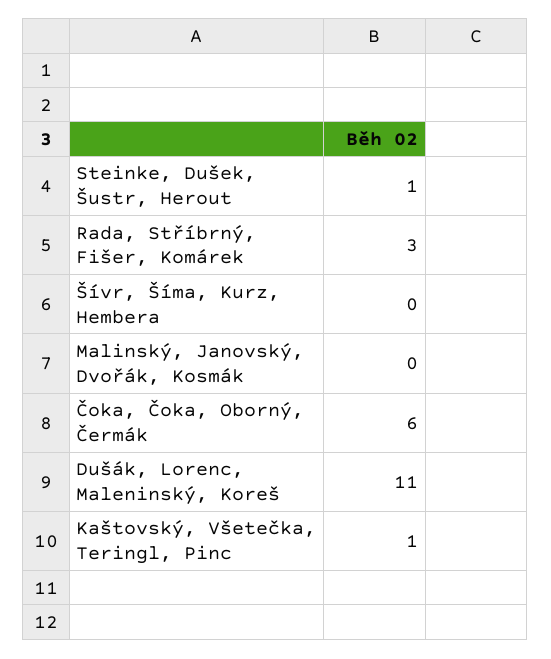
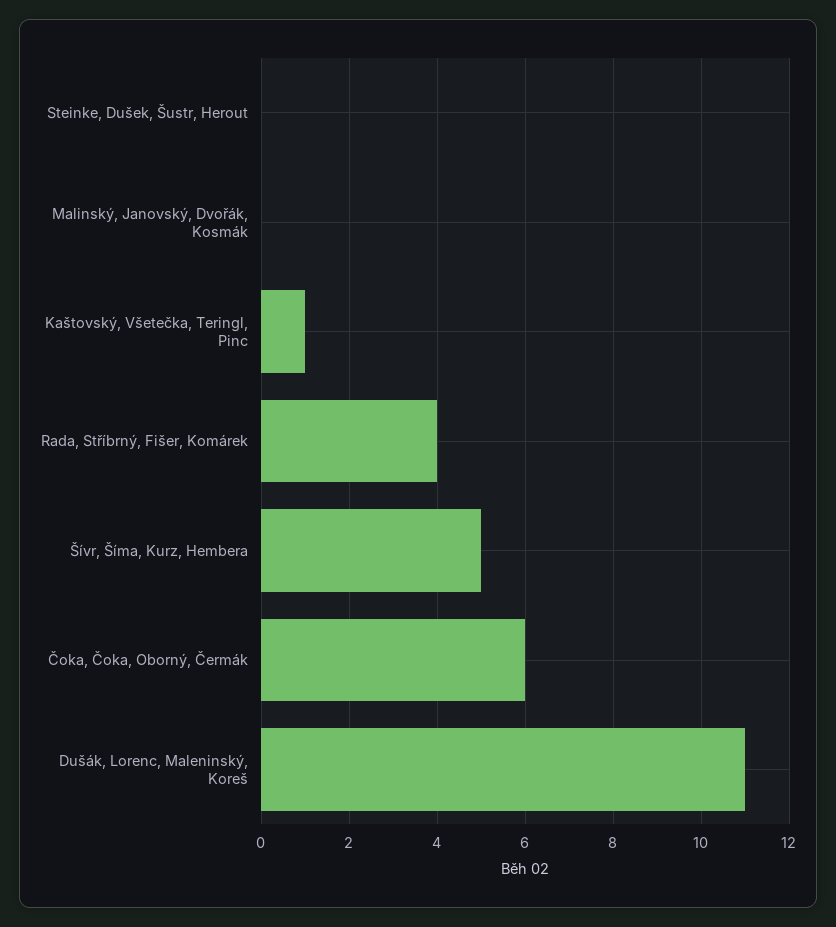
  {
-   "Steinke, Dušek, Šustr, Herout": 1,
+   "Steinke, Dušek, Šustr, Herout": 0,
-   "Rada, Stříbrný, Fišer, Komárek": 3,
+   "Rada, Stříbrný, Fišer, Komárek": 4,
-   "Šívr, Šíma, Kurz, Hembera": 0,
+   "Šívr, Šíma, Kurz, Hembera": 5,
    "Malinský, Janovský, Dvořák, Kosmák": 0,
    "Čoka, Čoka, Oborný, Čermák": 6,
    "Dušák, Lorenc, Maleninský, Koreš": 11,
    "Kaštovský, Všetečka, Teringl, Pinc": 1
  }

